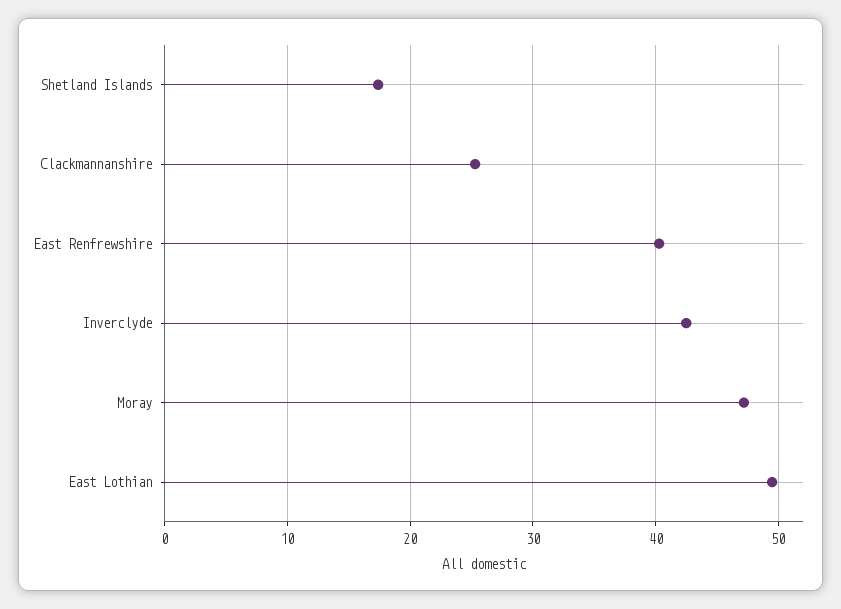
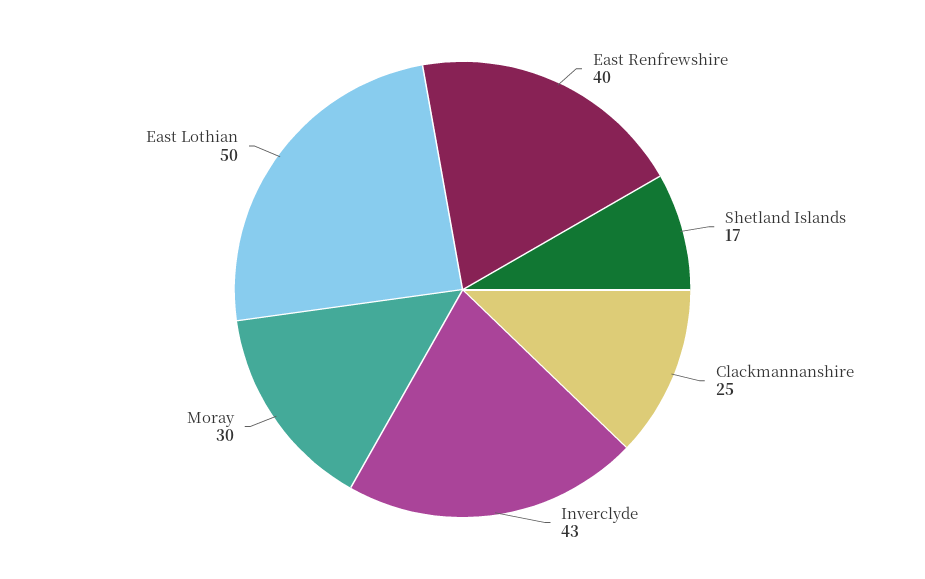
  {
    "Shetland Islands": 17,
    "Clackmannanshire": 25,
    "East Renfrewshire": 40,
    "Inverclyde": 43,
-   "Moray": 47,
+   "Moray": 30,
    "East Lothian": 50
  }

